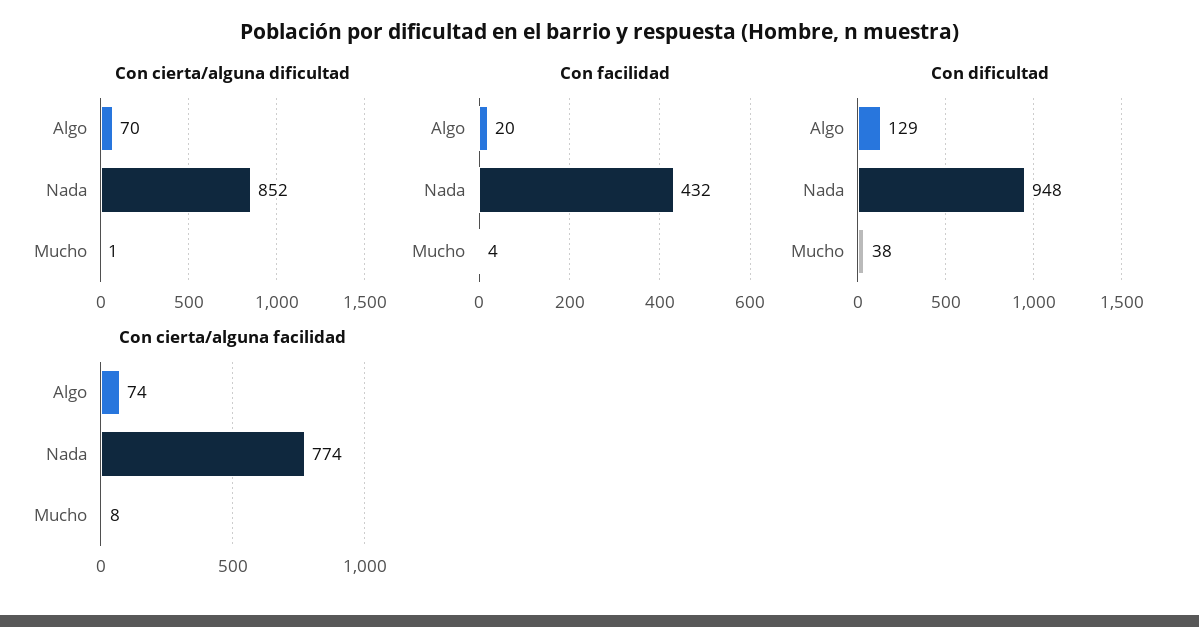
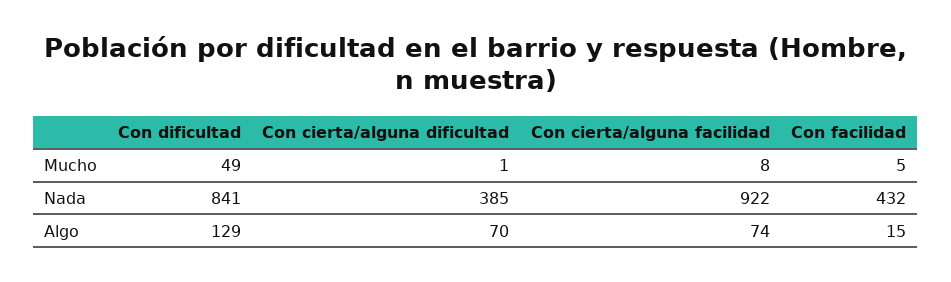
  {
    "Con cierta/alguna dificultad": {
      "Algo": 70,
-     "Nada": 852,
+     "Nada": 385,
      "Mucho": 1
    },
    "Con facilidad": {
-     "Algo": 20,
+     "Algo": 15,
      "Nada": 432,
-     "Mucho": 4
+     "Mucho": 5
    },
    "Con dificultad": {
      "Algo": 129,
-     "Nada": 948,
+     "Nada": 841,
-     "Mucho": 38
+     "Mucho": 49
    },
    "Con cierta/alguna facilidad": {
      "Algo": 74,
-     "Nada": 774,
+     "Nada": 922,
      "Mucho": 8
    }
  }

